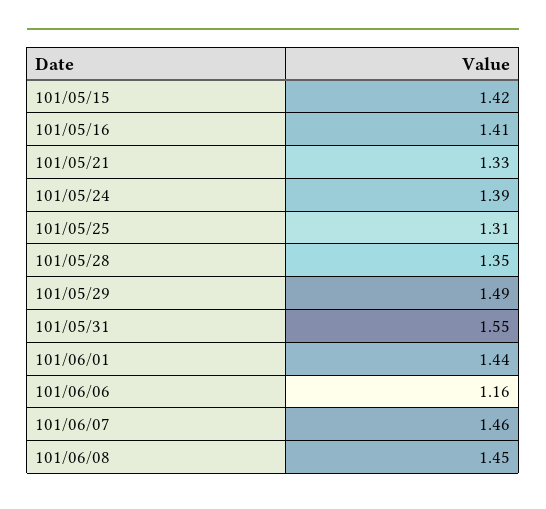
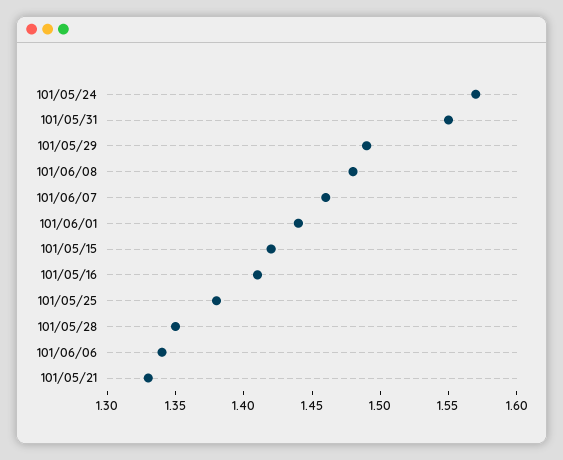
  {
    "101/05/15": 1.42,
    "101/05/16": 1.41,
    "101/05/21": 1.33,
-   "101/05/24": 1.39,
+   "101/05/24": 1.57,
-   "101/05/25": 1.31,
+   "101/05/25": 1.38,
    "101/05/28": 1.35,
    "101/05/29": 1.49,
    "101/05/31": 1.55,
    "101/06/01": 1.44,
-   "101/06/06": 1.16,
+   "101/06/06": 1.34,
    "101/06/07": 1.46,
-   "101/06/08": 1.45
+   "101/06/08": 1.48
  }

